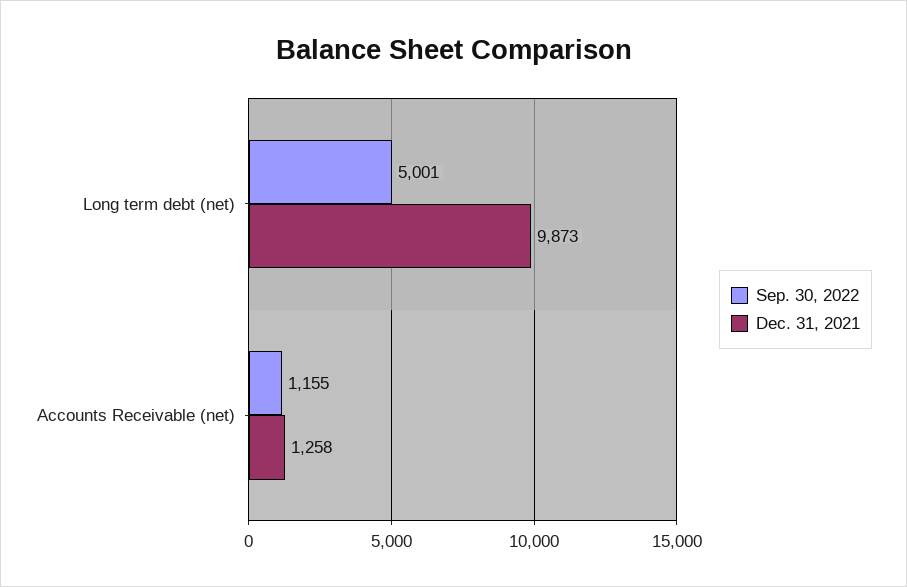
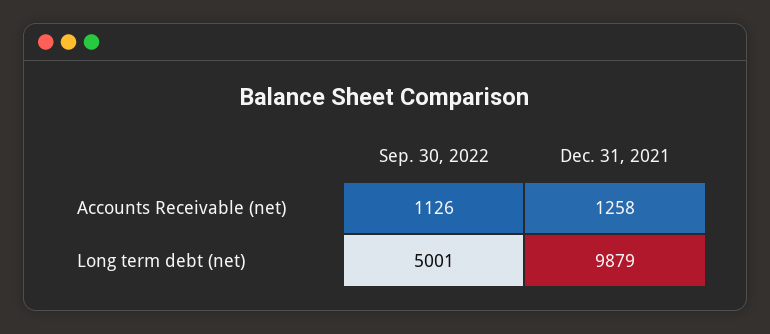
  {
    "Sep. 30, 2022": {
      "Long term debt (net)": 5001,
-     "Accounts Receivable (net)": 1155
+     "Accounts Receivable (net)": 1126
    },
    "Dec. 31, 2021": {
-     "Long term debt (net)": 9873,
+     "Long term debt (net)": 9879,
      "Accounts Receivable (net)": 1258
    }
  }

